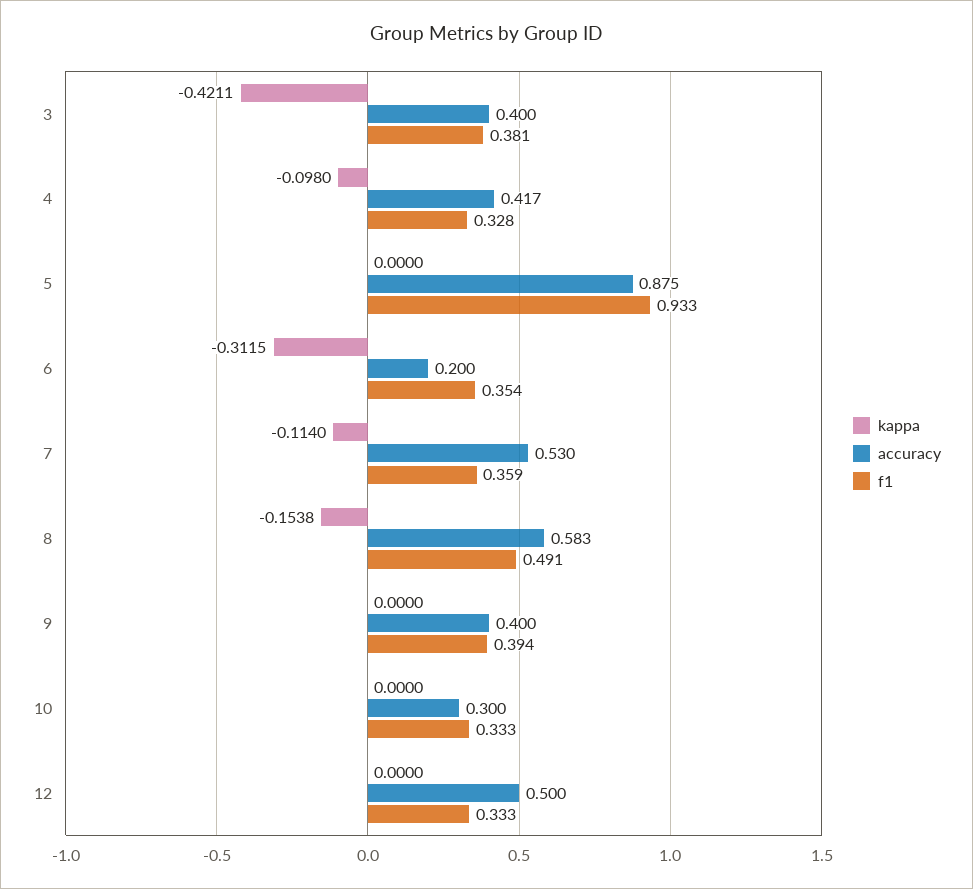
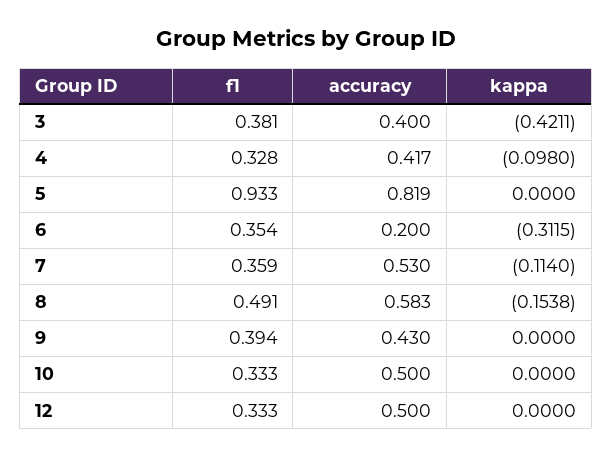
  {
    "kappa": {
      "3": -0.4211,
      "4": -0.098,
      "5": 0,
      "6": -0.3115,
      "7": -0.114,
      "8": -0.1538,
      "9": 0,
      "10": 0,
      "12": 0
    },
    "accuracy": {
      "3": 0.4,
      "4": 0.417,
-     "5": 0.875,
+     "5": 0.819,
      "6": 0.2,
      "7": 0.53,
      "8": 0.583,
-     "9": 0.4,
+     "9": 0.43,
-     "10": 0.3,
+     "10": 0.5,
      "12": 0.5
    },
    "f1": {
      "3": 0.381,
      "4": 0.328,
      "5": 0.933,
      "6": 0.354,
      "7": 0.359,
      "8": 0.491,
      "9": 0.394,
      "10": 0.333,
      "12": 0.333
    }
  }

